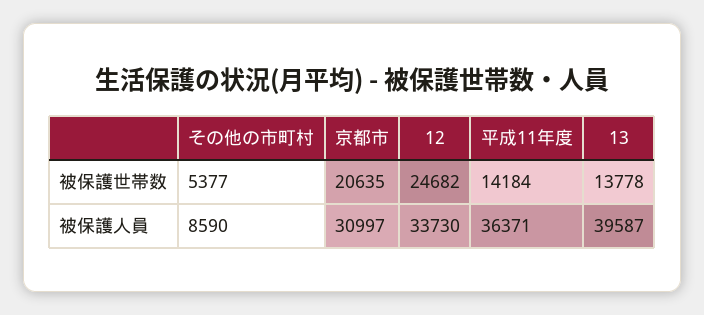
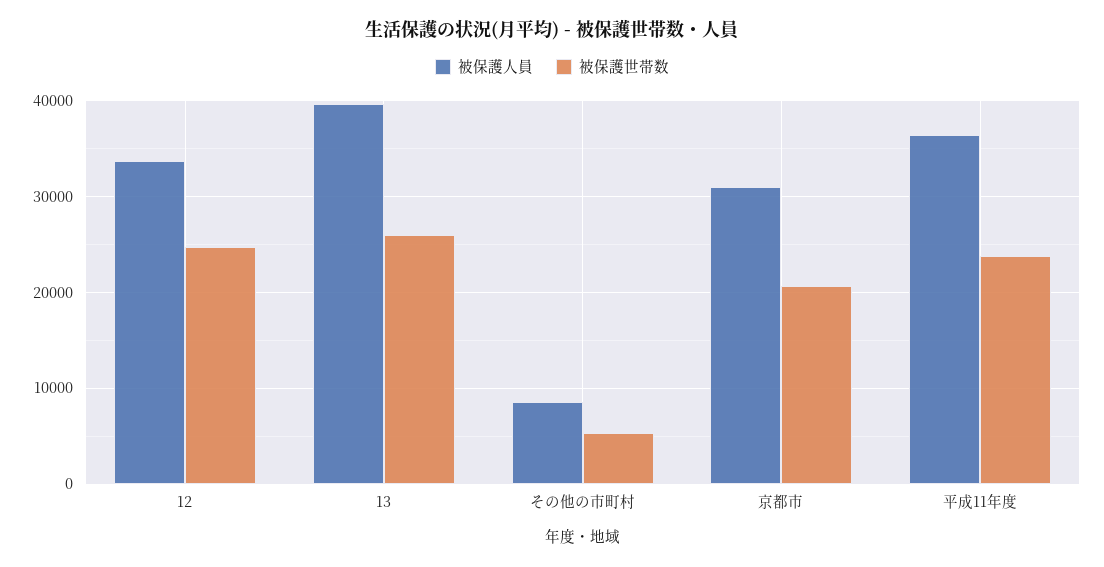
  {
    "被保護世帯数": {
      "その他の市町村": 5377,
      "京都市": 20635,
      "12": 24682,
-     "平成11年度": 14184,
+     "平成11年度": 24000,
-     "13": 13778
+     "13": 26000
    },
    "被保護人員": {
      "その他の市町村": 8590,
      "京都市": 30997,
      "12": 33730,
      "平成11年度": 36371,
      "13": 39587
    }
  }

